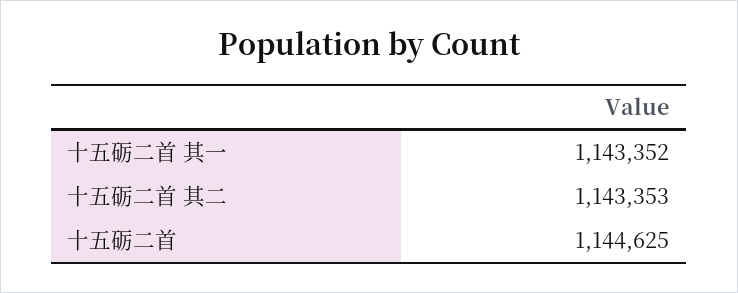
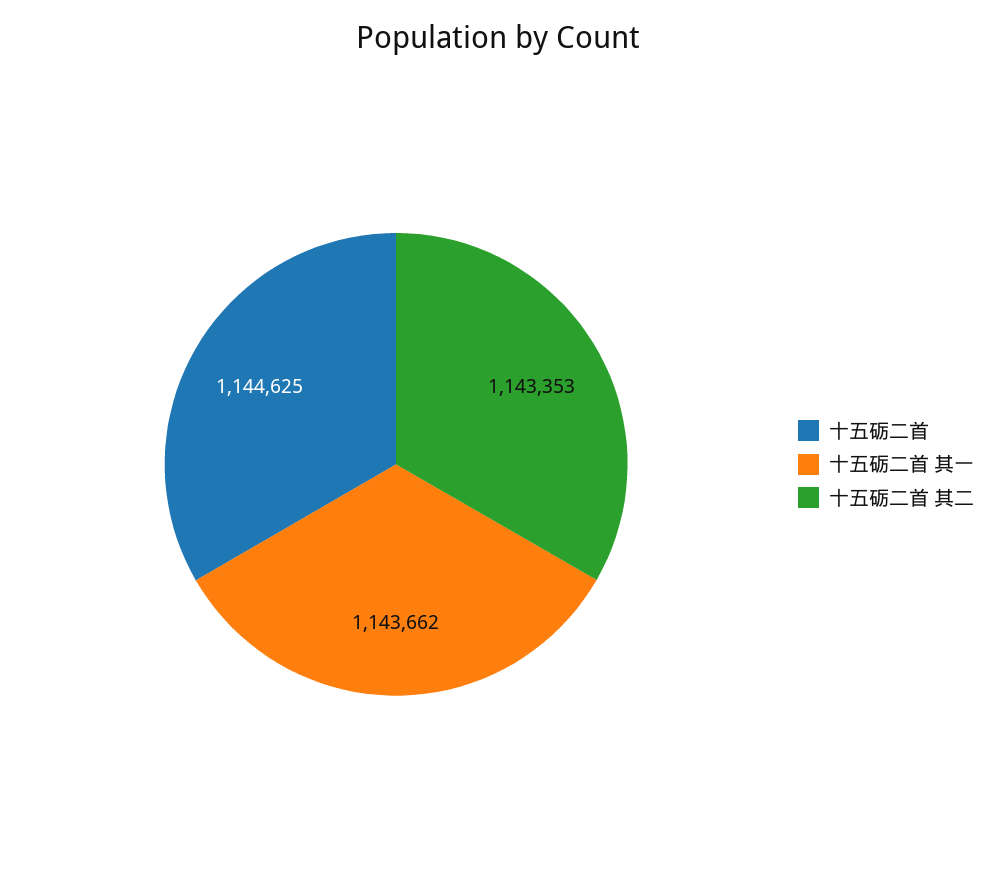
  {
-   "十五砺二首 其一": 1143352,
+   "十五砺二首 其一": 1143662,
    "十五砺二首 其二": 1143353,
    "十五砺二首": 1144625
  }

